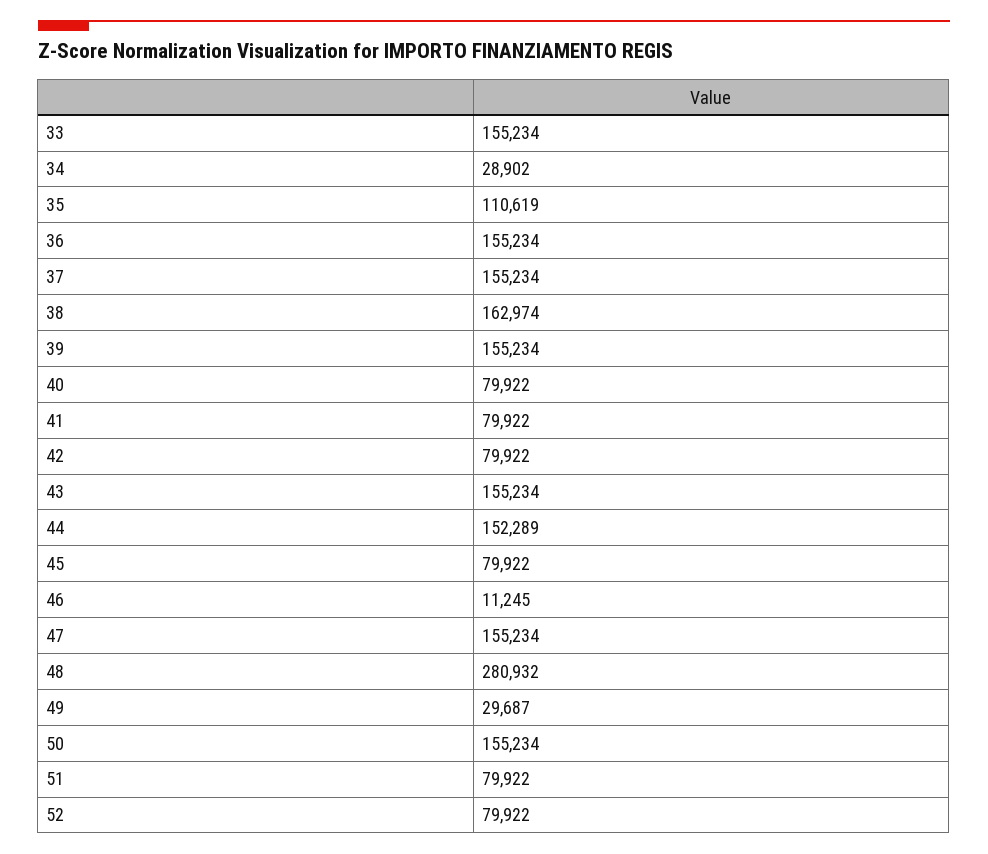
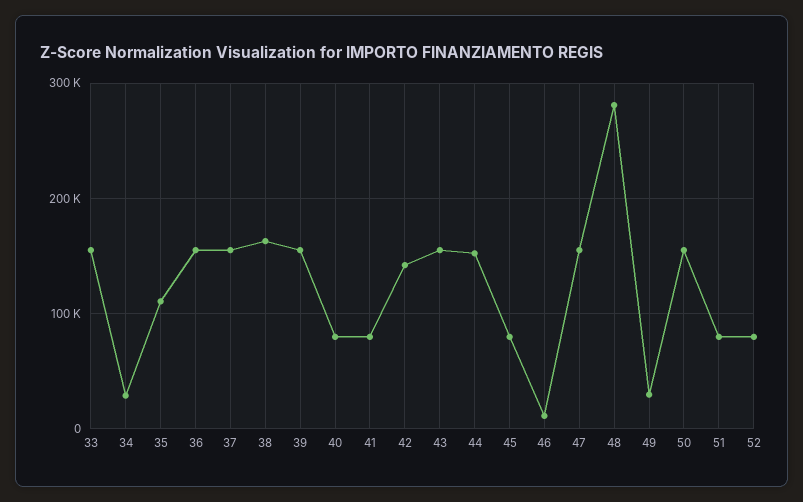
  {
    "33": 155234,
    "34": 28902,
    "35": 110619,
    "36": 155234,
    "37": 155234,
    "38": 162974,
    "39": 155234,
    "40": 79922,
    "41": 79922,
-   "42": 79922,
+   "42": 140000,
    "43": 155234,
    "44": 152289,
    "45": 79922,
    "46": 11245,
    "47": 155234,
    "48": 280932,
    "49": 29687,
    "50": 155234,
    "51": 79922,
    "52": 79922
  }

